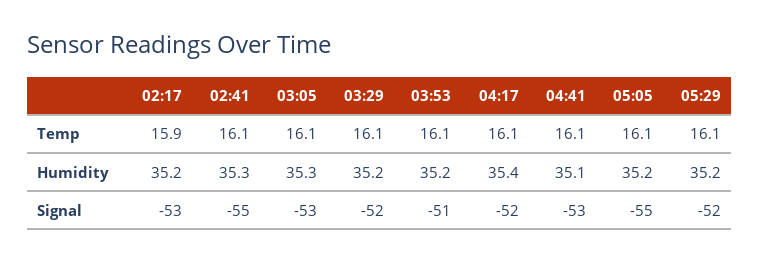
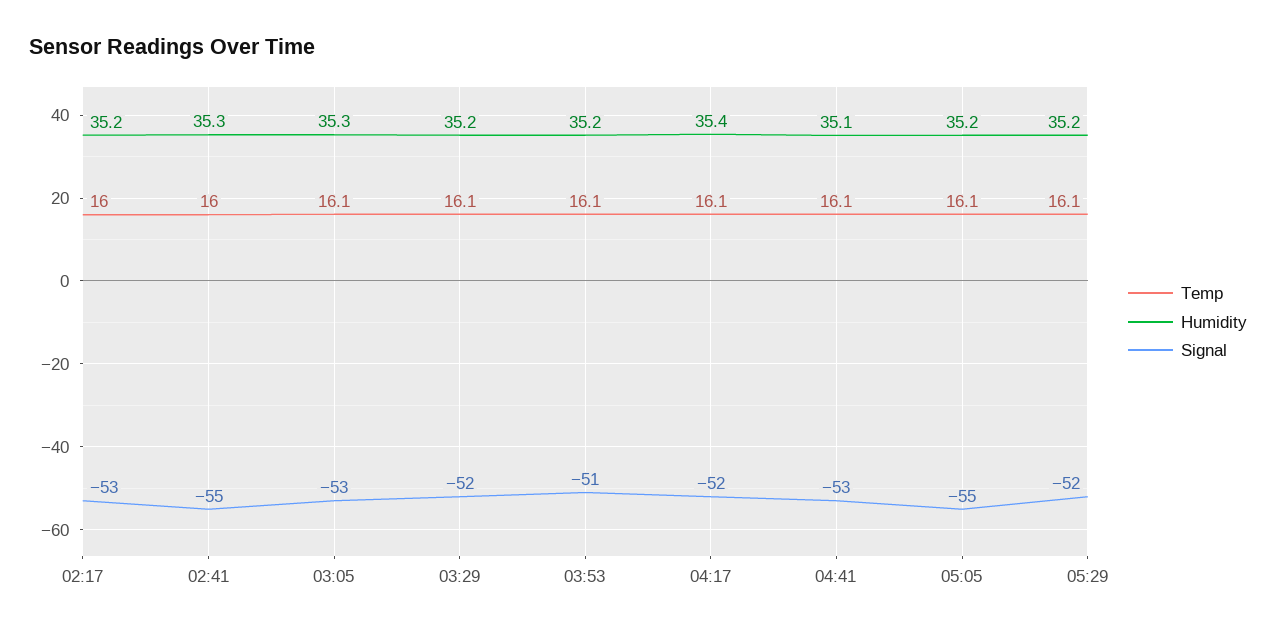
  {
    "Temp": {
-     "02:17": 15.9,
+     "02:17": 16,
-     "02:41": 16.1,
+     "02:41": 16,
      "03:05": 16.1,
      "03:29": 16.1,
      "03:53": 16.1,
      "04:17": 16.1,
      "04:41": 16.1,
      "05:05": 16.1,
      "05:29": 16.1
    },
    "Humidity": {
      "02:17": 35.2,
      "02:41": 35.3,
      "03:05": 35.3,
      "03:29": 35.2,
      "03:53": 35.2,
      "04:17": 35.4,
      "04:41": 35.1,
      "05:05": 35.2,
      "05:29": 35.2
    },
    "Signal": {
      "02:17": -53,
      "02:41": -55,
      "03:05": -53,
      "03:29": -52,
      "03:53": -51,
      "04:17": -52,
      "04:41": -53,
      "05:05": -55,
      "05:29": -52
    }
  }

